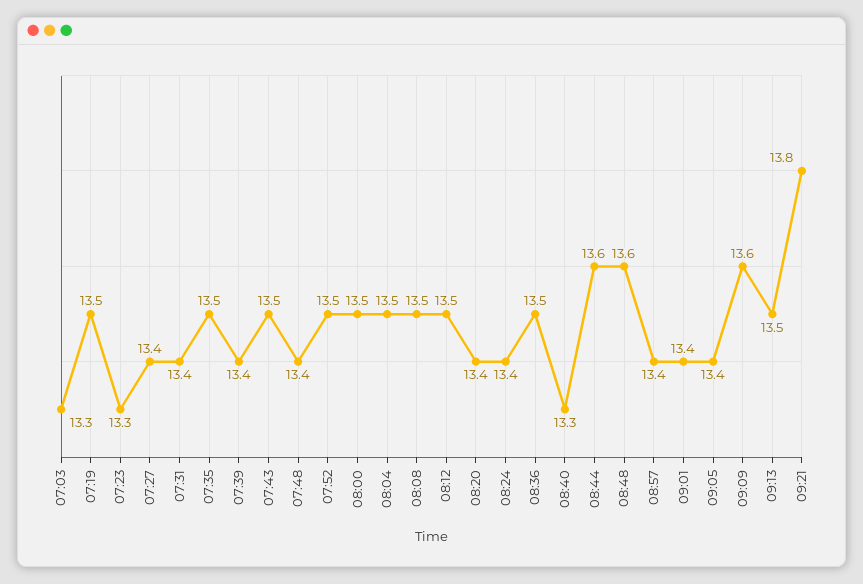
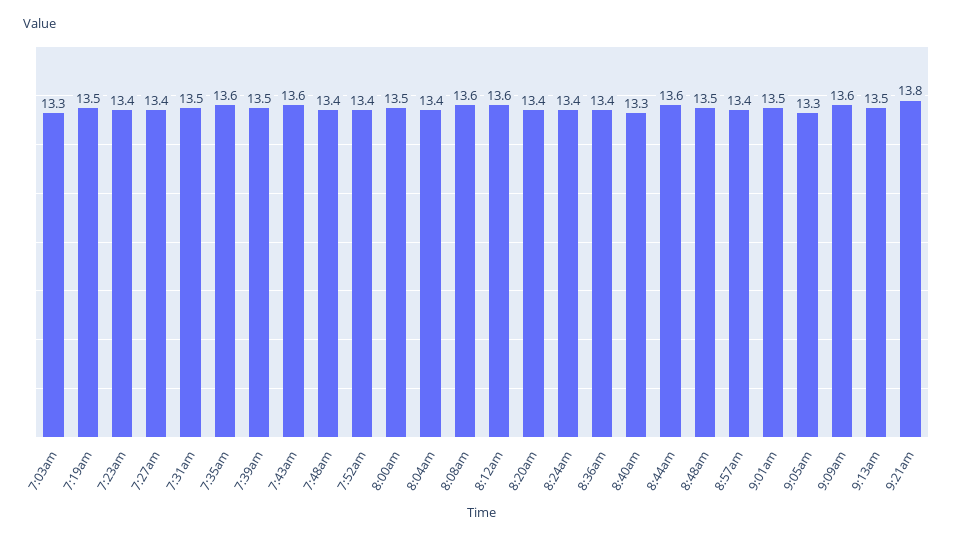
  {
    "07:03": 13.3,
    "07:19": 13.5,
-   "07:23": 13.3,
+   "07:23": 13.4,
    "07:27": 13.4,
-   "07:31": 13.4,
+   "07:31": 13.5,
-   "07:35": 13.5,
+   "07:35": 13.6,
-   "07:39": 13.4,
+   "07:39": 13.5,
-   "07:43": 13.5,
+   "07:43": 13.6,
    "07:48": 13.4,
-   "07:52": 13.5,
+   "07:52": 13.4,
    "08:00": 13.5,
-   "08:04": 13.5,
+   "08:04": 13.4,
-   "08:08": 13.5,
+   "08:08": 13.6,
-   "08:12": 13.5,
+   "08:12": 13.6,
    "08:20": 13.4,
    "08:24": 13.4,
-   "08:36": 13.5,
+   "08:36": 13.4,
    "08:40": 13.3,
    "08:44": 13.6,
-   "08:48": 13.6,
+   "08:48": 13.5,
    "08:57": 13.4,
-   "09:01": 13.4,
+   "09:01": 13.5,
-   "09:05": 13.4,
+   "09:05": 13.3,
    "09:09": 13.6,
    "09:13": 13.5,
    "09:21": 13.8
  }

